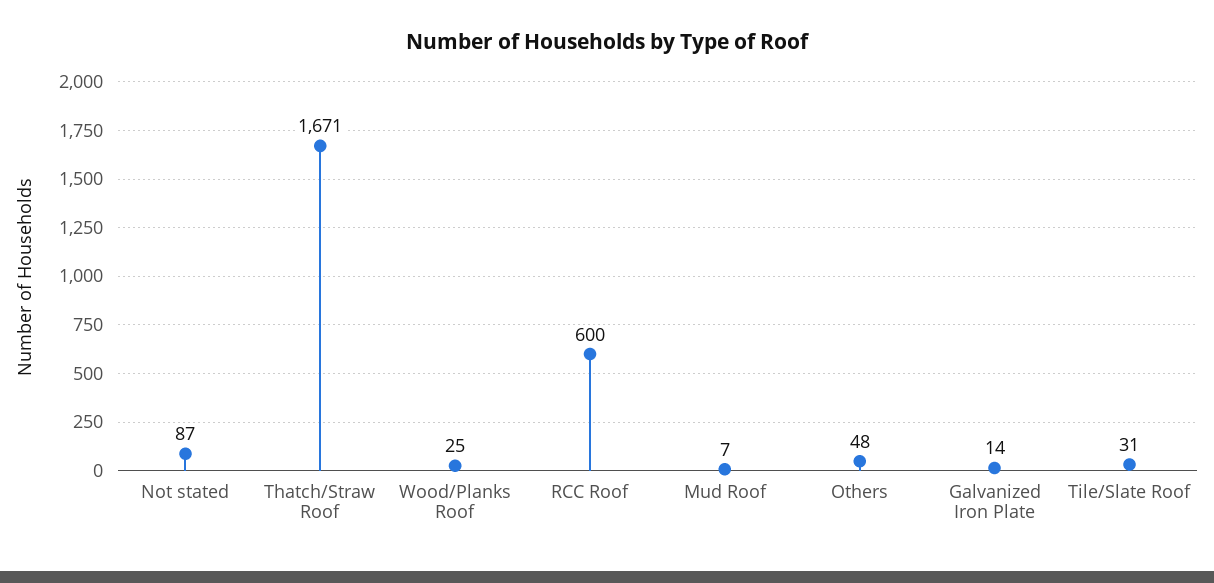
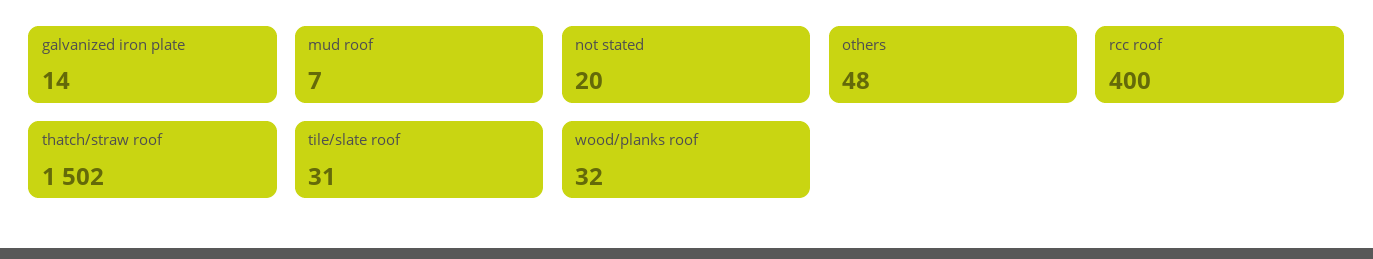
  {
-   "Not stated": 87,
+   "Not stated": 20,
-   "Thatch/Straw Roof": 1671,
+   "Thatch/Straw Roof": 1502,
-   "Wood/Planks Roof": 25,
+   "Wood/Planks Roof": 32,
-   "RCC Roof": 600,
+   "RCC Roof": 400,
    "Mud Roof": 7,
    "Others": 48,
    "Galvanized Iron Plate": 14,
    "Tile/Slate Roof": 31
  }

